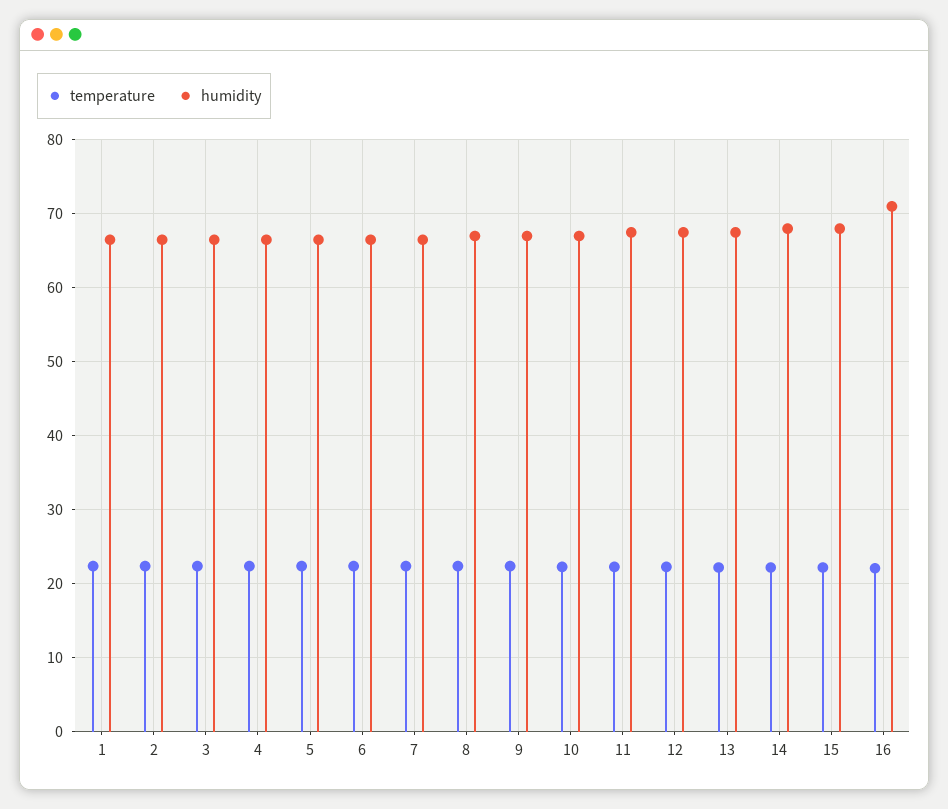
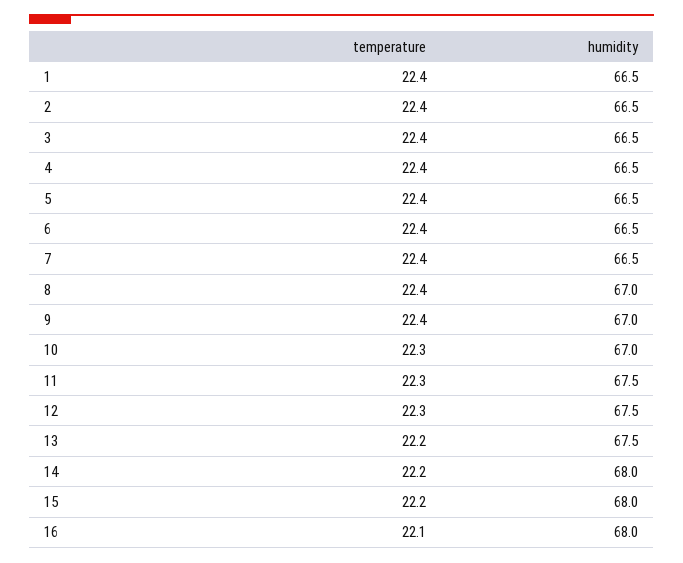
  {
    "temperature": {
      "1": 22.4,
      "2": 22.4,
      "3": 22.4,
      "4": 22.4,
      "5": 22.4,
      "6": 22.4,
      "7": 22.4,
      "8": 22.4,
      "9": 22.4,
      "10": 22.3,
      "11": 22.3,
      "12": 22.3,
      "13": 22.2,
      "14": 22.2,
      "15": 22.2,
      "16": 22.1
    },
    "humidity": {
      "1": 66.5,
      "2": 66.5,
      "3": 66.5,
      "4": 66.5,
      "5": 66.5,
      "6": 66.5,
      "7": 66.5,
      "8": 67,
      "9": 67,
      "10": 67,
      "11": 67.5,
      "12": 67.5,
      "13": 67.5,
      "14": 68,
      "15": 68,
-     "16": 71
+     "16": 68
    }
  }

